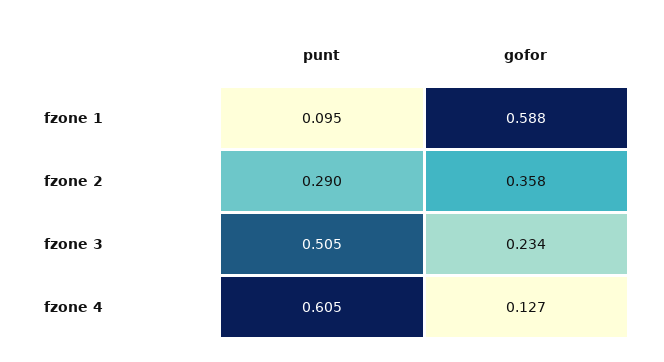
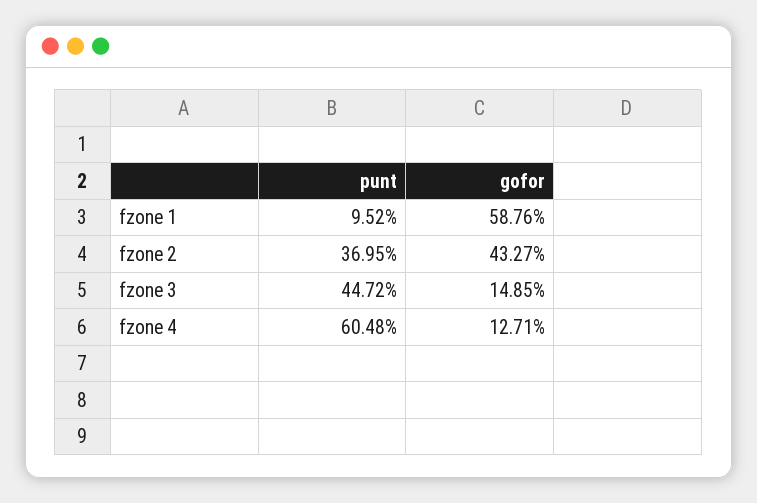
  {
    "punt": {
      "fzone 1": 0.0952,
-     "fzone 2": 0.29,
+     "fzone 2": 0.3695,
-     "fzone 3": 0.505,
+     "fzone 3": 0.4472,
      "fzone 4": 0.6048
    },
    "gofor": {
      "fzone 1": 0.5876,
-     "fzone 2": 0.358,
+     "fzone 2": 0.4327,
-     "fzone 3": 0.234,
+     "fzone 3": 0.1485,
      "fzone 4": 0.1271
    }
  }

